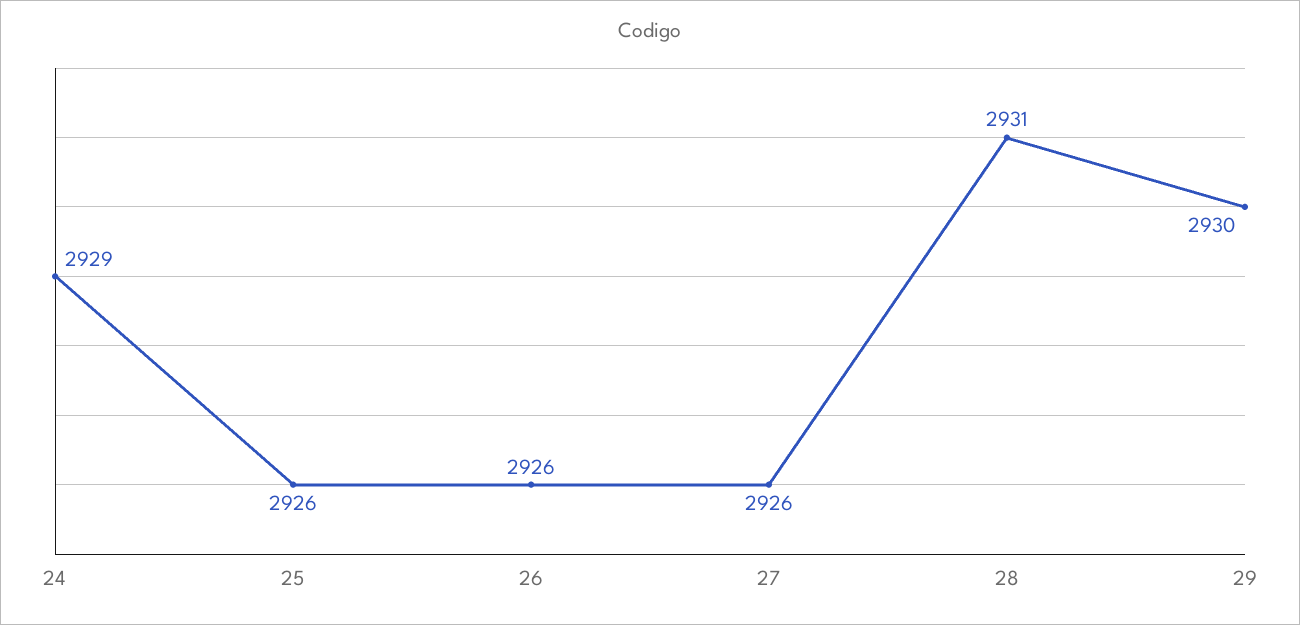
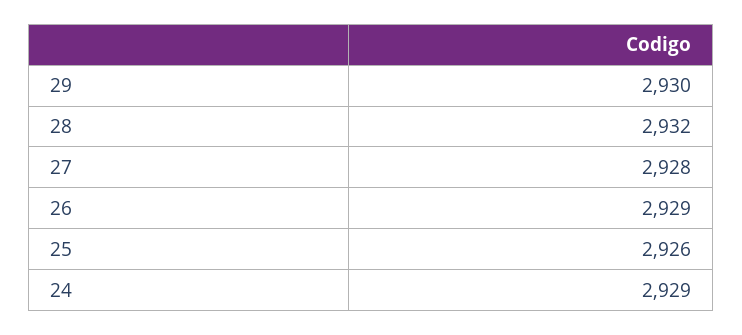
  {
    "24": 2929,
    "25": 2926,
-   "26": 2926,
+   "26": 2929,
-   "27": 2926,
+   "27": 2928,
-   "28": 2931,
+   "28": 2932,
    "29": 2930
  }

